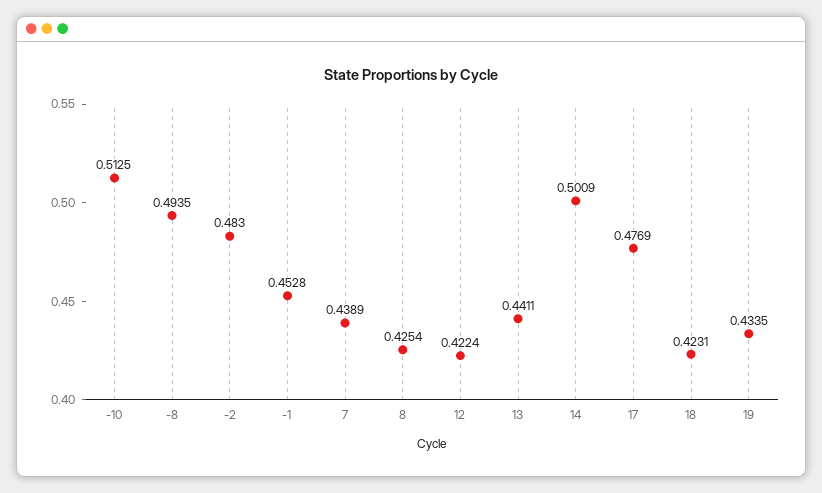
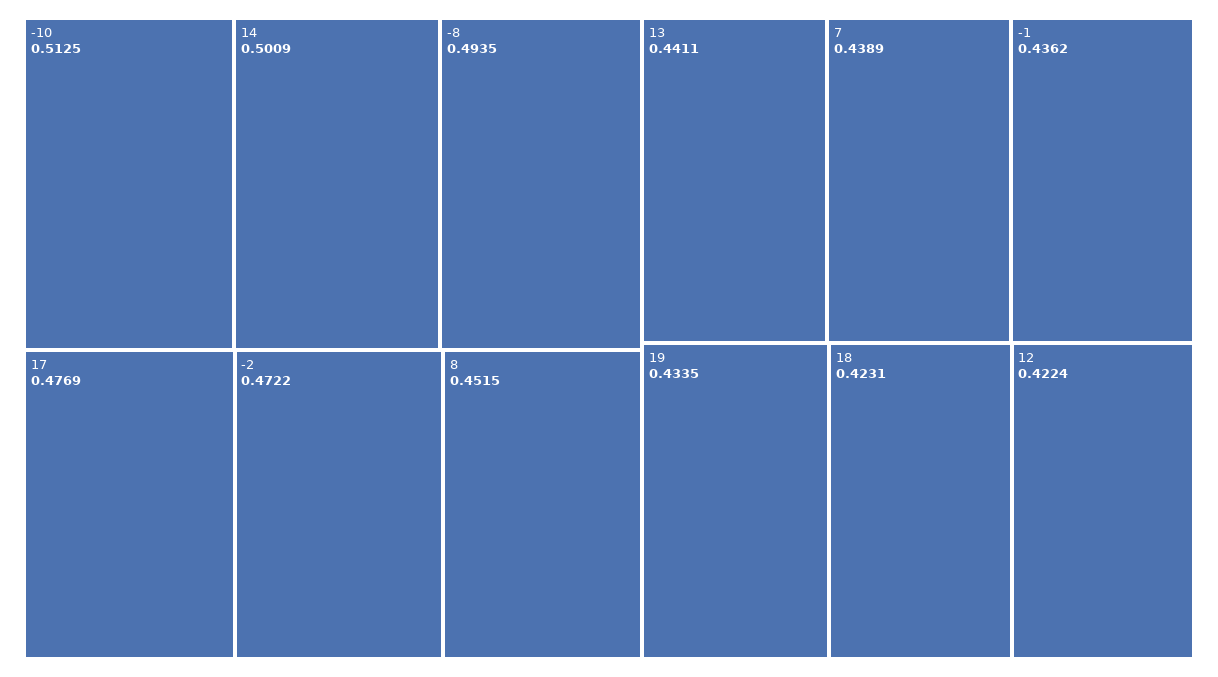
  {
    "-10": 0.5125,
    "-8": 0.4935,
-   "-2": 0.483,
+   "-2": 0.4722,
-   "-1": 0.4528,
+   "-1": 0.4362,
    "7": 0.4389,
-   "8": 0.4254,
+   "8": 0.4515,
    "12": 0.4224,
    "13": 0.4411,
    "14": 0.5009,
    "17": 0.4769,
    "18": 0.4231,
    "19": 0.4335
  }

